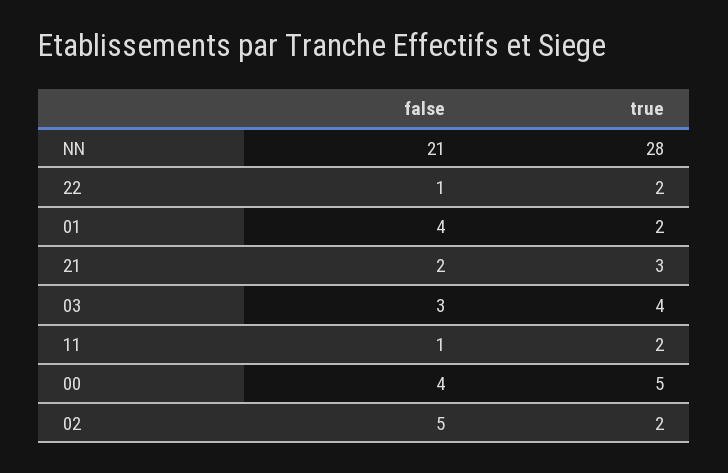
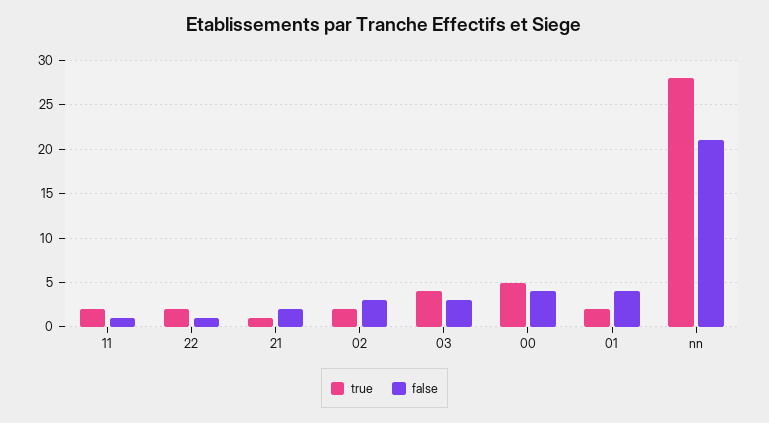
  {
    "false": {
      "NN": 21,
      "22": 1,
      "01": 4,
      "21": 2,
      "03": 3,
      "11": 1,
      "00": 4,
-     "02": 5
+     "02": 3
    },
    "true": {
      "NN": 28,
      "22": 2,
      "01": 2,
-     "21": 3,
+     "21": 1,
      "03": 4,
      "11": 2,
      "00": 5,
      "02": 2
    }
  }

